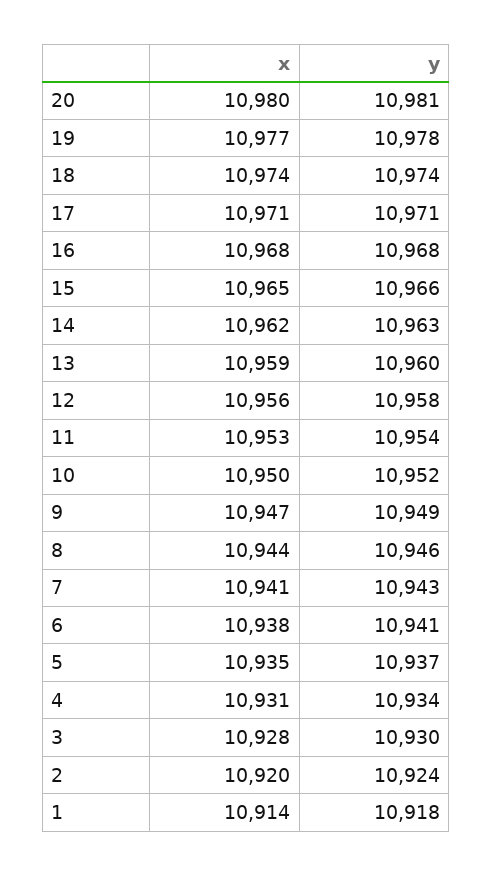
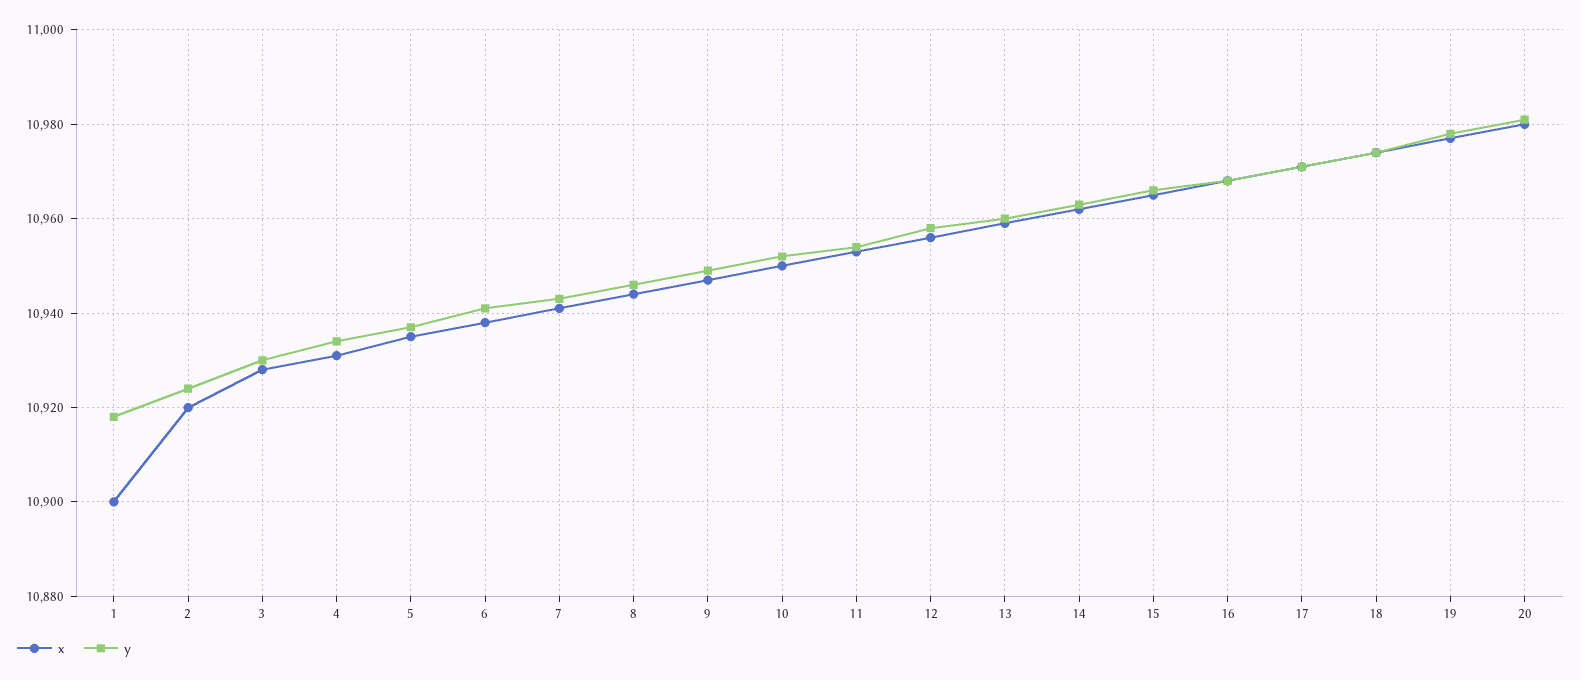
  {
    "x": {
      "20": 10980,
      "19": 10977,
      "18": 10974,
      "17": 10971,
      "16": 10968,
      "15": 10965,
      "14": 10962,
      "13": 10959,
      "12": 10956,
      "11": 10953,
      "10": 10950,
      "9": 10947,
      "8": 10944,
      "7": 10941,
      "6": 10938,
      "5": 10935,
      "4": 10931,
      "3": 10928,
      "2": 10920,
-     "1": 10914
+     "1": 10900
    },
    "y": {
      "20": 10981,
      "19": 10978,
      "18": 10974,
      "17": 10971,
      "16": 10968,
      "15": 10966,
      "14": 10963,
      "13": 10960,
      "12": 10958,
      "11": 10954,
      "10": 10952,
      "9": 10949,
      "8": 10946,
      "7": 10943,
      "6": 10941,
      "5": 10937,
      "4": 10934,
      "3": 10930,
      "2": 10924,
      "1": 10918
    }
  }

